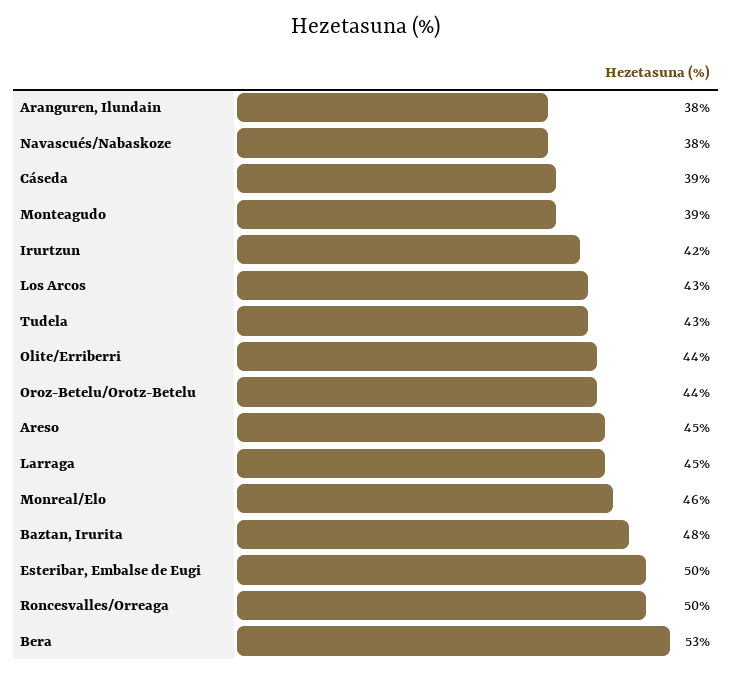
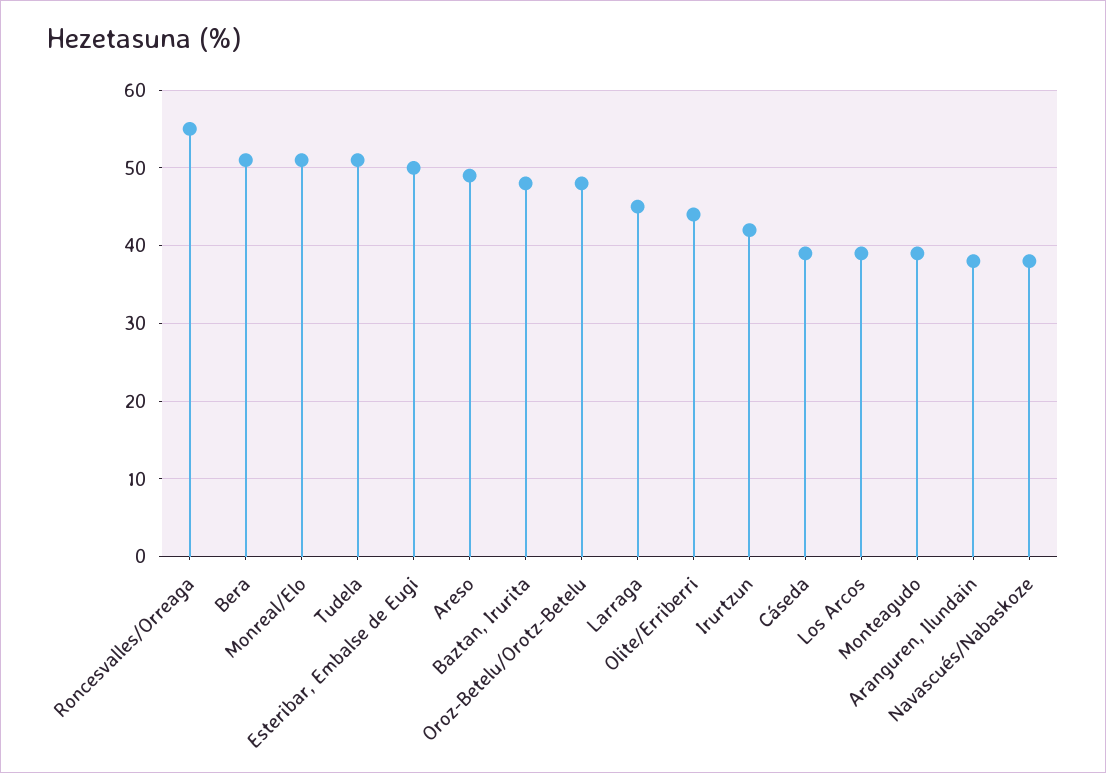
  {
    "Aranguren, Ilundain": 38,
    "Navascués/Nabaskoze": 38,
    "Cáseda": 39,
    "Monteagudo": 39,
    "Irurtzun": 42,
-   "Los Arcos": 43,
+   "Los Arcos": 39,
-   "Tudela": 43,
+   "Tudela": 51,
    "Olite/Erriberri": 44,
-   "Oroz-Betelu/Orotz-Betelu": 44,
+   "Oroz-Betelu/Orotz-Betelu": 48,
-   "Areso": 45,
+   "Areso": 49,
    "Larraga": 45,
-   "Monreal/Elo": 46,
+   "Monreal/Elo": 51,
    "Baztan, Irurita": 48,
    "Esteribar, Embalse de Eugi": 50,
-   "Roncesvalles/Orreaga": 50,
+   "Roncesvalles/Orreaga": 55,
-   "Bera": 53
+   "Bera": 51
  }

